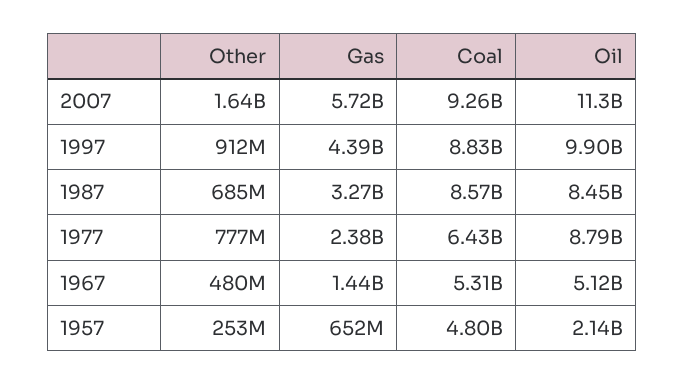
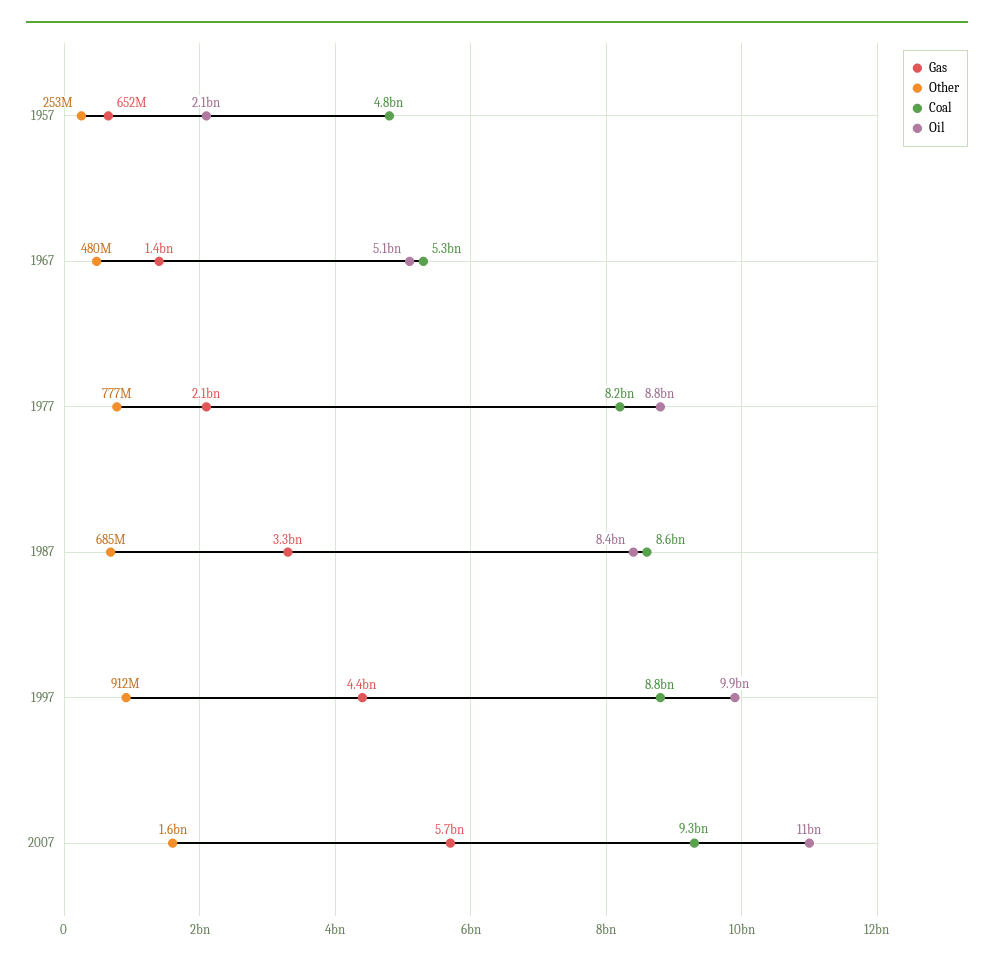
  {
    "Other": {
      "2007": 1640000000,
      "1997": 912000000,
      "1987": 685000000,
      "1977": 777000000,
      "1967": 480000000,
      "1957": 253000000
    },
    "Gas": {
      "2007": 5720000000,
      "1997": 4390000000,
      "1987": 3270000000,
-     "1977": 2380000000,
+     "1977": 2100000000,
      "1967": 1440000000,
      "1957": 652000000
    },
    "Coal": {
      "2007": 9260000000,
      "1997": 8830000000,
      "1987": 8570000000,
-     "1977": 6430000000,
+     "1977": 8200000000,
      "1967": 5310000000,
      "1957": 4800000000
    },
    "Oil": {
      "2007": 11300000000,
      "1997": 9900000000,
      "1987": 8450000000,
      "1977": 8790000000,
      "1967": 5120000000,
      "1957": 2140000000
    }
  }

